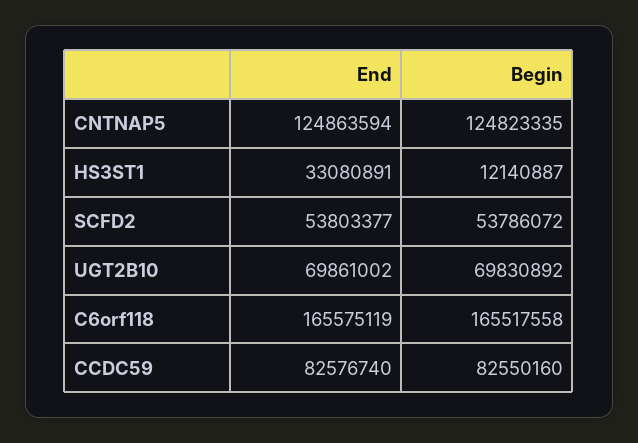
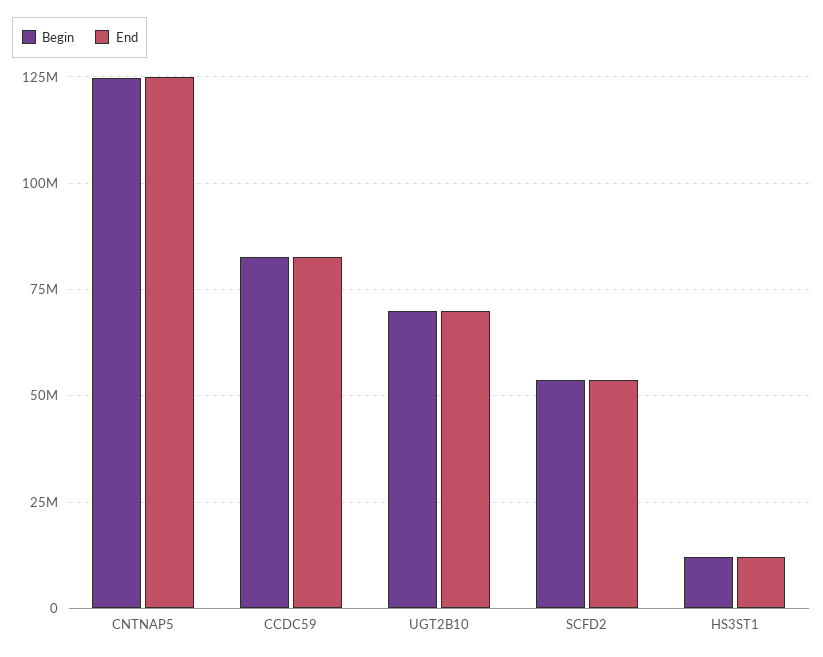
  {
    "End": {
      "CNTNAP5": 124863594,
-     "HS3ST1": 33080891,
+     "HS3ST1": 12500000,
      "SCFD2": 53803377,
      "UGT2B10": 69861002,
-     "C6orf118": 165575119,
      "CCDC59": 82576740
    },
    "Begin": {
      "CNTNAP5": 124823335,
      "HS3ST1": 12140887,
      "SCFD2": 53786072,
      "UGT2B10": 69830892,
-     "C6orf118": 165517558,
      "CCDC59": 82550160
    }
  }

